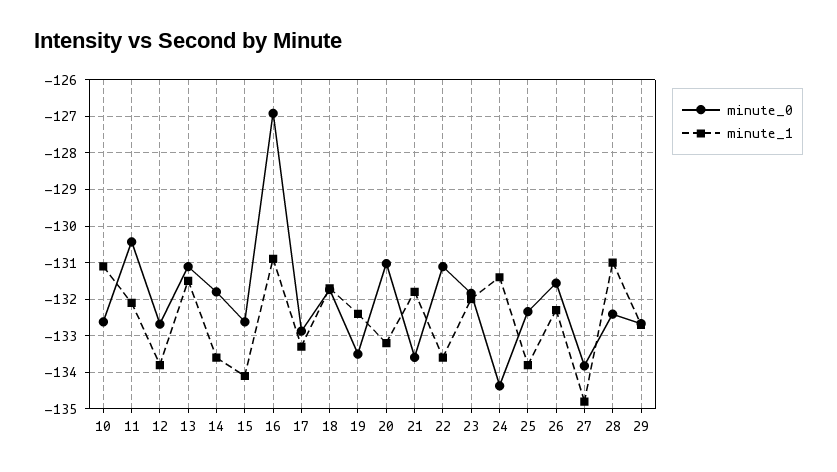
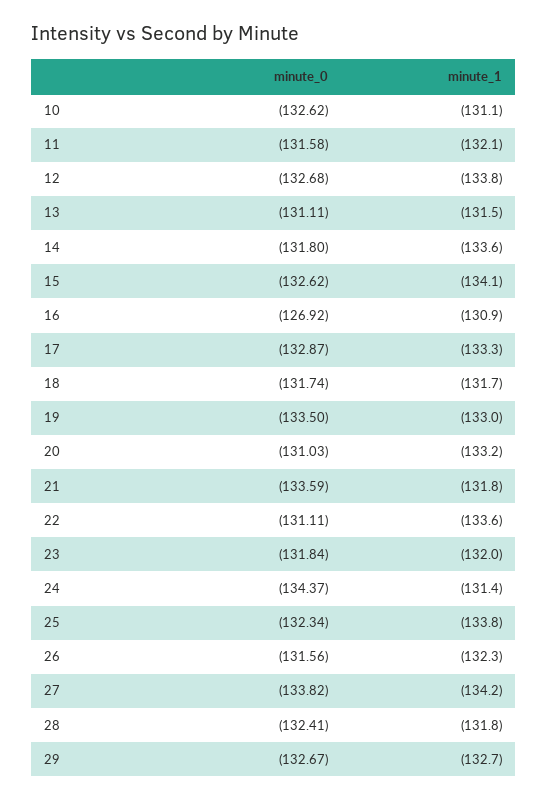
  {
    "minute_0": {
      "10": -132.62,
-     "11": -130.4,
+     "11": -131.58,
      "12": -132.68,
      "13": -131.11,
      "14": -131.8,
      "15": -132.62,
      "16": -126.92,
      "17": -132.87,
      "18": -131.74,
      "19": -133.5,
      "20": -131.03,
      "21": -133.59,
      "22": -131.11,
      "23": -131.84,
      "24": -134.37,
      "25": -132.34,
      "26": -131.56,
      "27": -133.82,
      "28": -132.41,
      "29": -132.67
    },
    "minute_1": {
      "10": -131.1,
      "11": -132.1,
      "12": -133.8,
      "13": -131.5,
      "14": -133.6,
      "15": -134.1,
      "16": -130.9,
      "17": -133.3,
      "18": -131.7,
-     "19": -132.4,
+     "19": -133,
      "20": -133.2,
      "21": -131.8,
      "22": -133.6,
      "23": -132,
      "24": -131.4,
      "25": -133.8,
      "26": -132.3,
-     "27": -134.8,
+     "27": -134.2,
-     "28": -131,
+     "28": -131.8,
      "29": -132.7
    }
  }

